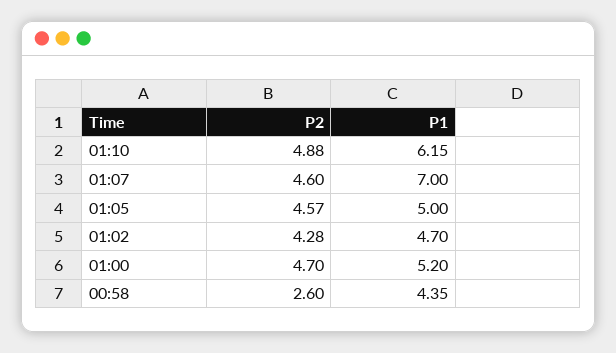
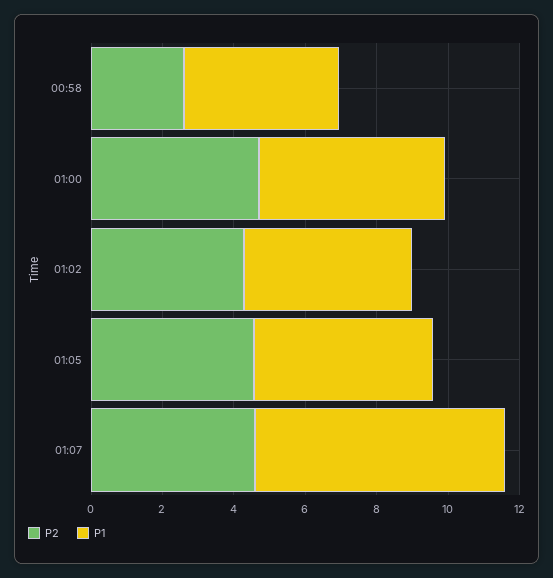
  {
    "P2": {
-     "01:10": 4.88,
      "01:07": 4.6,
      "01:05": 4.57,
      "01:02": 4.28,
      "01:00": 4.7,
      "00:58": 2.6
    },
    "P1": {
-     "01:10": 6.15,
      "01:07": 7,
      "01:05": 5,
      "01:02": 4.7,
      "01:00": 5.2,
      "00:58": 4.35
    }
  }

